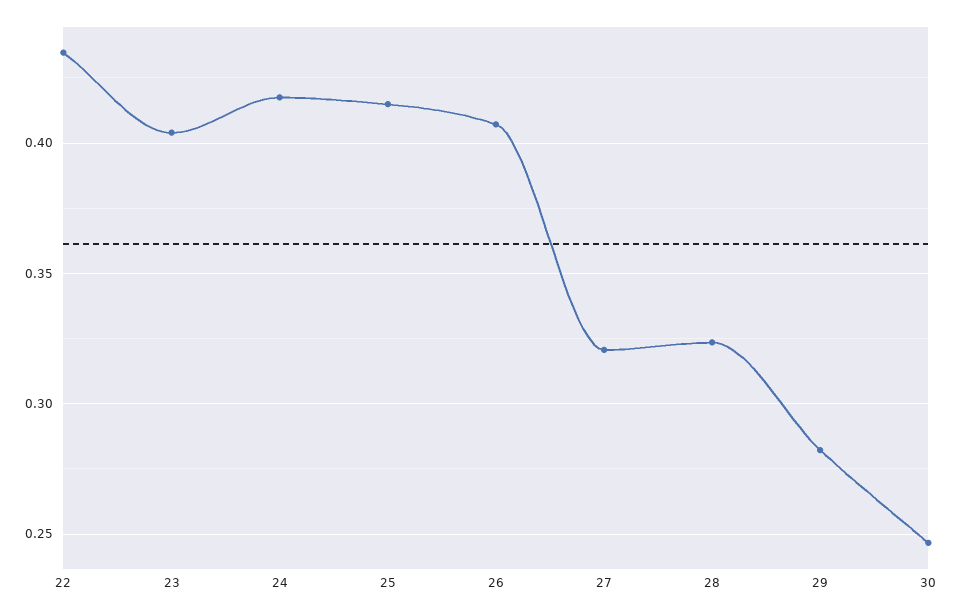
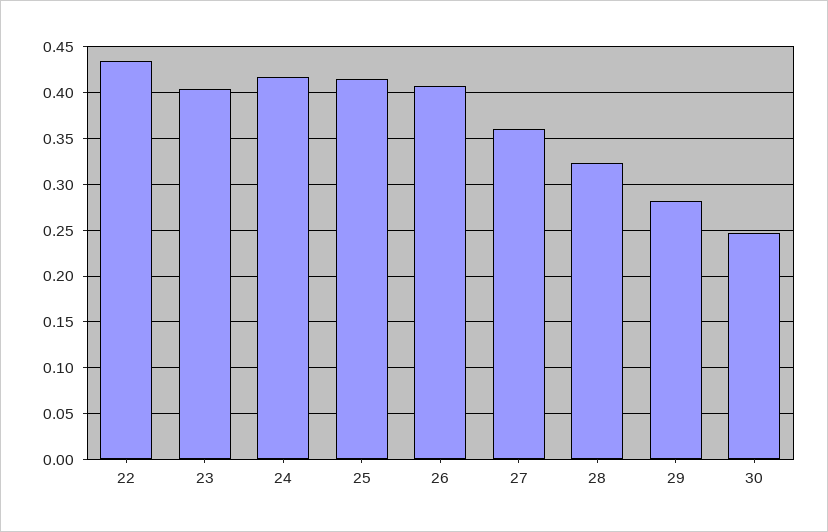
  {
    "22": 0.435,
    "23": 0.405,
    "24": 0.42,
    "25": 0.415,
    "26": 0.405,
-   "27": 0.32,
+   "27": 0.36,
    "28": 0.325,
    "29": 0.28,
    "30": 0.245
  }

